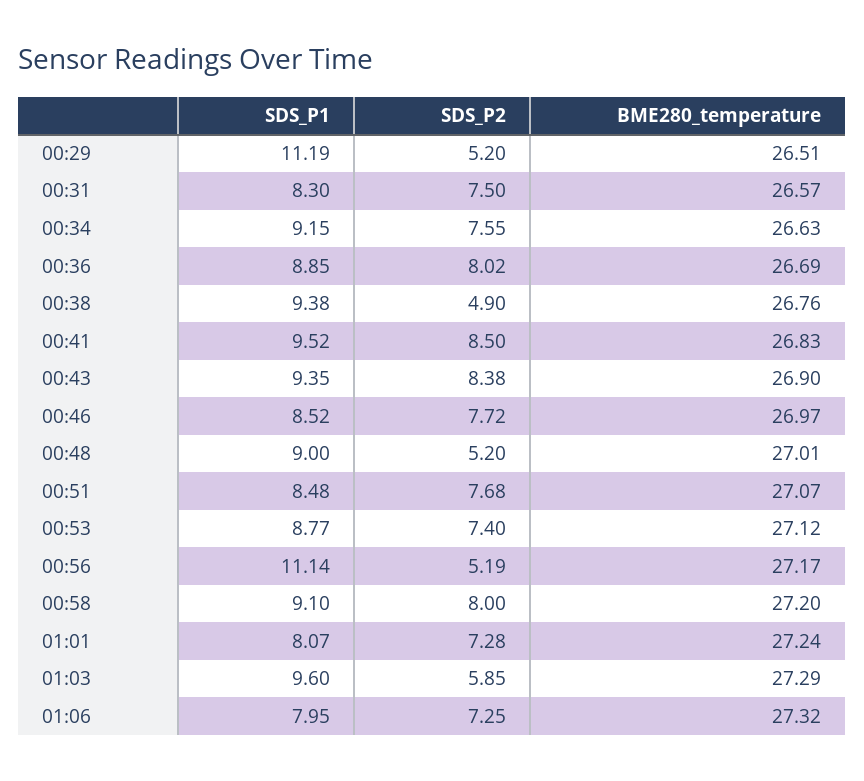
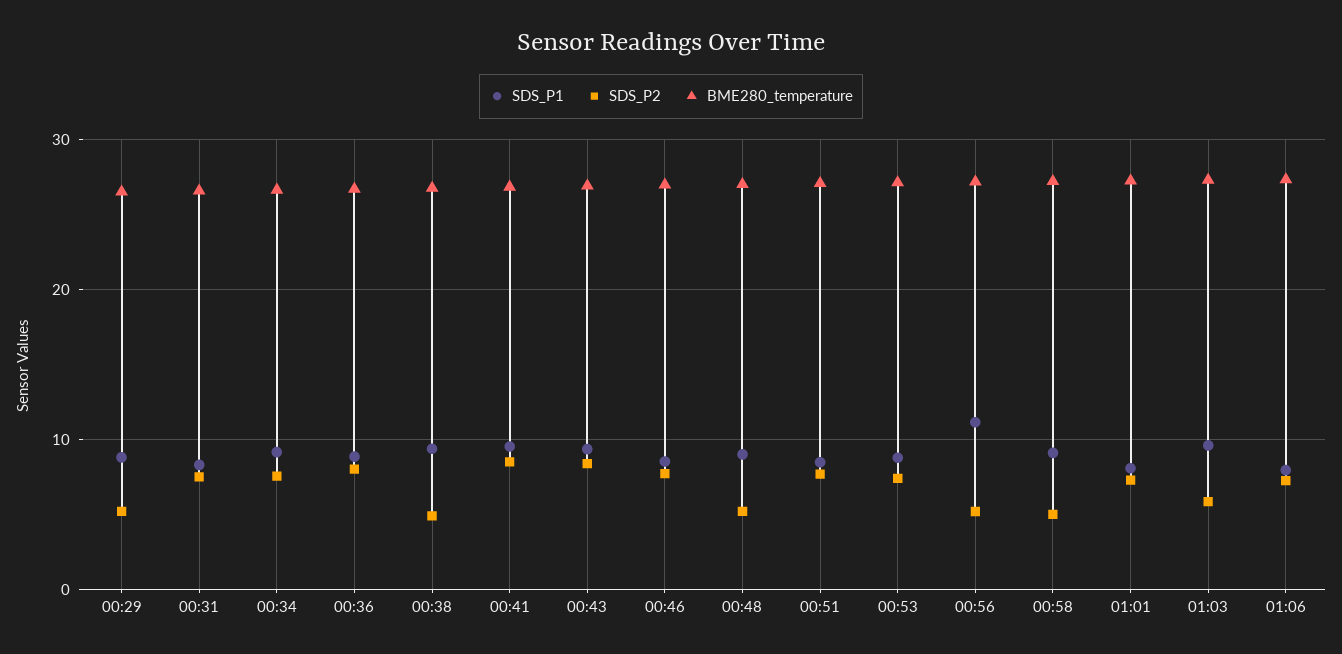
  {
    "SDS_P1": {
-     "00:29": 11.19,
+     "00:29": 9,
      "00:31": 8.3,
      "00:34": 9.15,
      "00:36": 8.85,
      "00:38": 9.38,
      "00:41": 9.52,
      "00:43": 9.35,
      "00:46": 8.52,
      "00:48": 9,
      "00:51": 8.48,
      "00:53": 8.77,
      "00:56": 11.14,
      "00:58": 9.1,
      "01:01": 8.07,
      "01:03": 9.6,
      "01:06": 7.95
    },
    "SDS_P2": {
      "00:29": 5.2,
      "00:31": 7.5,
      "00:34": 7.55,
      "00:36": 8.02,
      "00:38": 4.9,
      "00:41": 8.5,
      "00:43": 8.38,
      "00:46": 7.72,
      "00:48": 5.2,
      "00:51": 7.68,
      "00:53": 7.4,
      "00:56": 5.19,
-     "00:58": 8,
+     "00:58": 5,
      "01:01": 7.28,
      "01:03": 5.85,
      "01:06": 7.25
    },
    "BME280_temperature": {
      "00:29": 26.51,
      "00:31": 26.57,
      "00:34": 26.63,
      "00:36": 26.69,
      "00:38": 26.76,
      "00:41": 26.83,
      "00:43": 26.9,
      "00:46": 26.97,
      "00:48": 27.01,
      "00:51": 27.07,
      "00:53": 27.12,
      "00:56": 27.17,
      "00:58": 27.2,
      "01:01": 27.24,
      "01:03": 27.29,
      "01:06": 27.32
    }
  }

